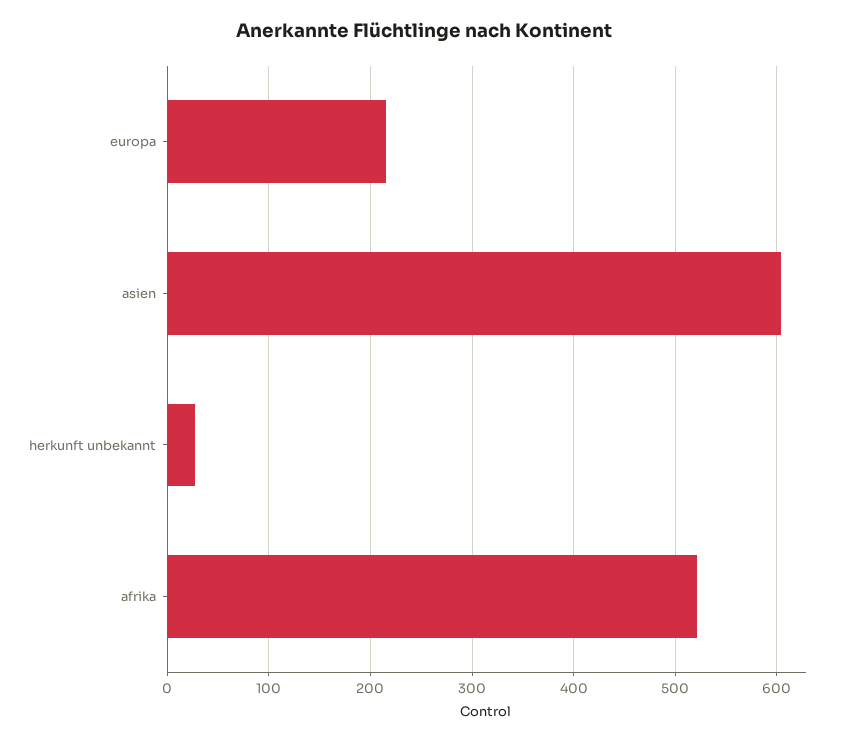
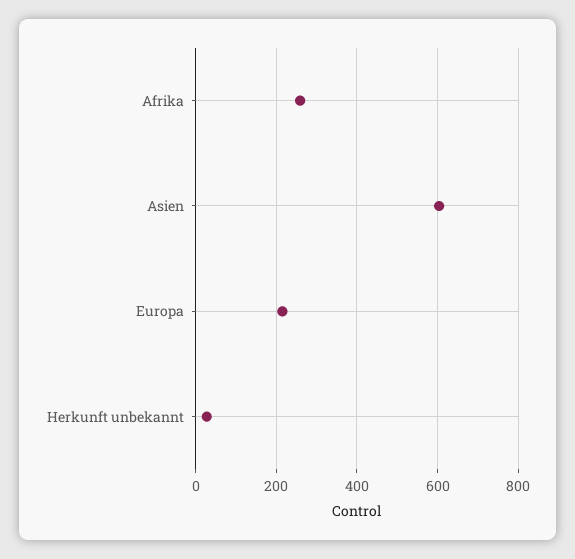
  {
    "europa": 220,
    "asien": 600,
    "herkunft unbekannt": 30,
-   "afrika": 520
+   "afrika": 260
  }

